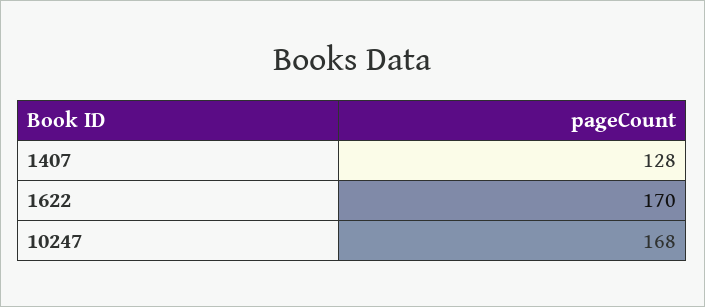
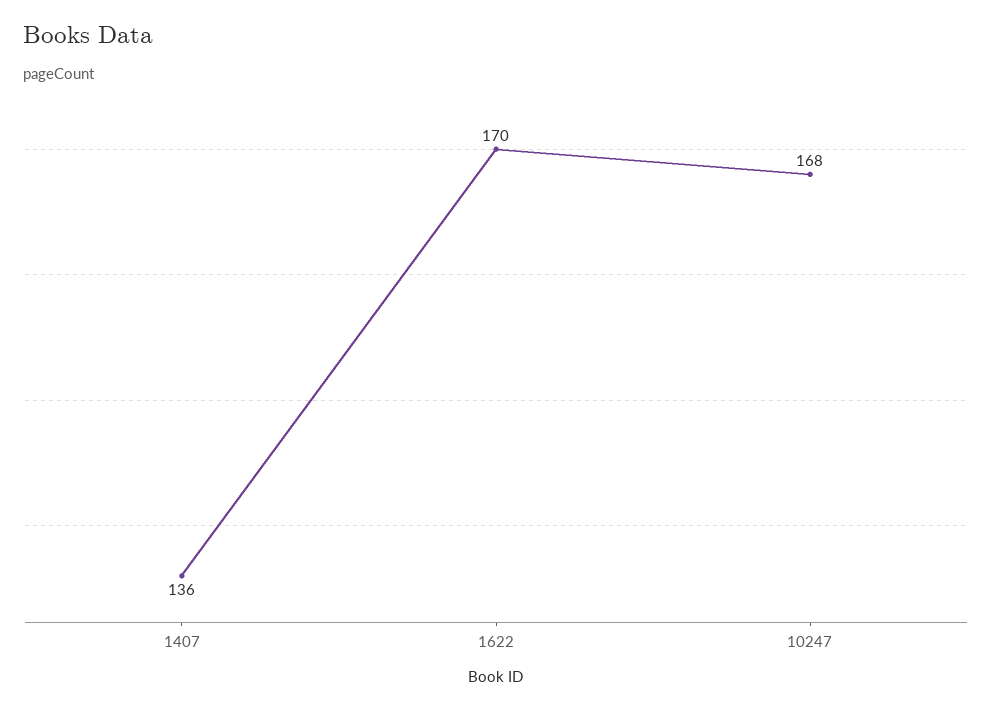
  {
-   "1407": 128,
+   "1407": 136,
    "1622": 170,
    "10247": 168
  }

